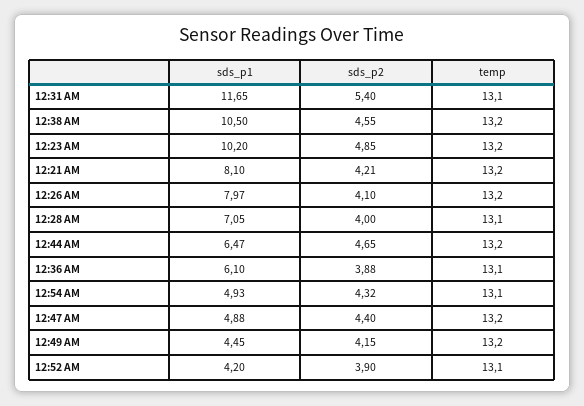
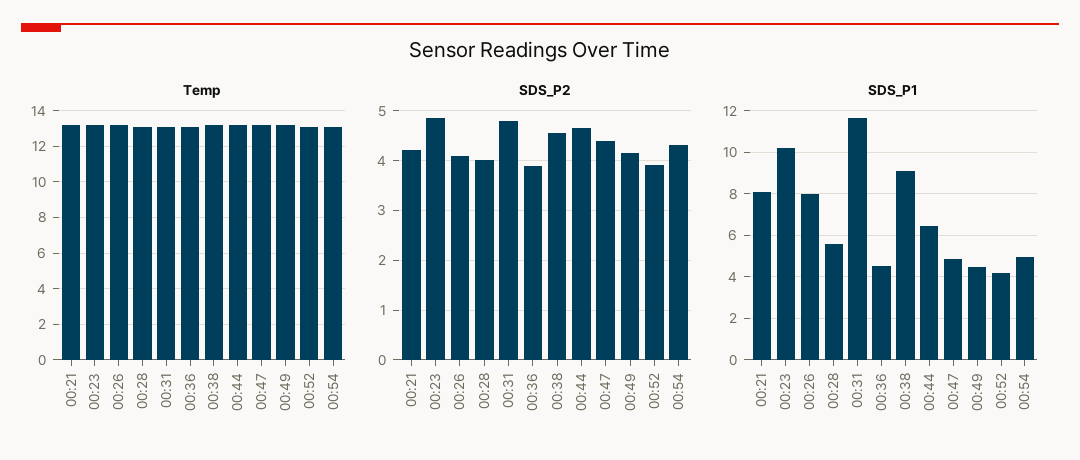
  {
    "sds_p1": {
      "12:31 AM": 11.65,
-     "12:38 AM": 10.5,
+     "12:38 AM": 9,
      "12:23 AM": 10.2,
      "12:21 AM": 8.1,
      "12:26 AM": 7.97,
-     "12:28 AM": 7.05,
+     "12:28 AM": 5.5,
      "12:44 AM": 6.47,
-     "12:36 AM": 6.1,
+     "12:36 AM": 4.5,
      "12:54 AM": 4.93,
      "12:47 AM": 4.88,
      "12:49 AM": 4.45,
      "12:52 AM": 4.2
    },
    "sds_p2": {
-     "12:31 AM": 5.4,
+     "12:31 AM": 4.8,
      "12:38 AM": 4.55,
      "12:23 AM": 4.85,
      "12:21 AM": 4.21,
      "12:26 AM": 4.1,
      "12:28 AM": 4,
      "12:44 AM": 4.65,
      "12:36 AM": 3.88,
      "12:54 AM": 4.32,
      "12:47 AM": 4.4,
      "12:49 AM": 4.15,
      "12:52 AM": 3.9
    },
    "temp": {
      "12:31 AM": 13.1,
      "12:38 AM": 13.2,
      "12:23 AM": 13.2,
      "12:21 AM": 13.2,
      "12:26 AM": 13.2,
      "12:28 AM": 13.1,
      "12:44 AM": 13.2,
      "12:36 AM": 13.1,
      "12:54 AM": 13.1,
      "12:47 AM": 13.2,
      "12:49 AM": 13.2,
      "12:52 AM": 13.1
    }
  }

